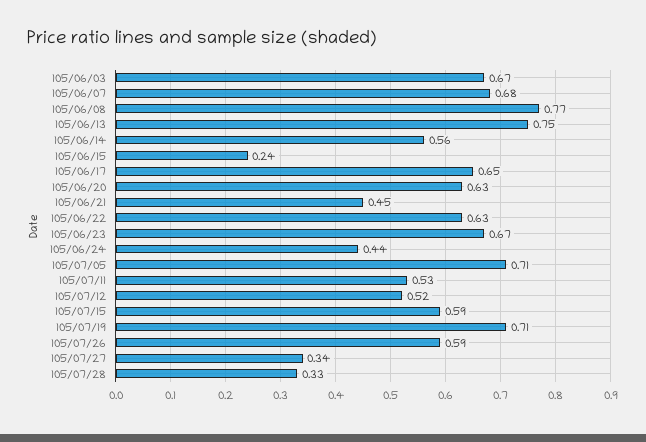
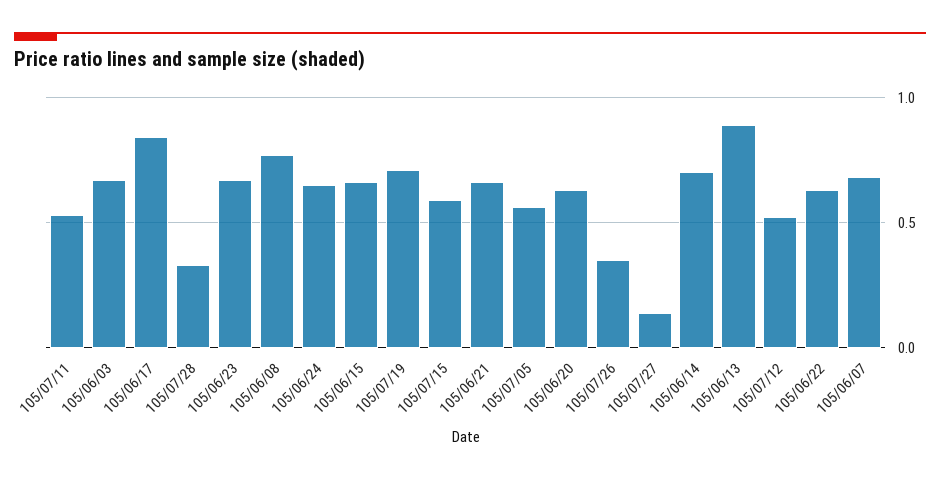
  {
    "105/06/03": 0.67,
    "105/06/07": 0.68,
    "105/06/08": 0.77,
-   "105/06/13": 0.75,
+   "105/06/13": 0.9,
-   "105/06/14": 0.56,
+   "105/06/14": 0.7,
-   "105/06/15": 0.24,
+   "105/06/15": 0.65,
-   "105/06/17": 0.65,
+   "105/06/17": 0.85,
    "105/06/20": 0.63,
-   "105/06/21": 0.45,
+   "105/06/21": 0.65,
    "105/06/22": 0.63,
    "105/06/23": 0.67,
-   "105/06/24": 0.44,
+   "105/06/24": 0.65,
-   "105/07/05": 0.71,
+   "105/07/05": 0.55,
    "105/07/11": 0.53,
    "105/07/12": 0.52,
    "105/07/15": 0.59,
    "105/07/19": 0.71,
-   "105/07/26": 0.59,
+   "105/07/26": 0.35,
-   "105/07/27": 0.34,
+   "105/07/27": 0.15,
    "105/07/28": 0.33
  }

